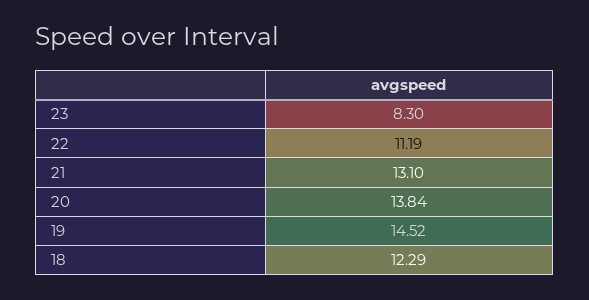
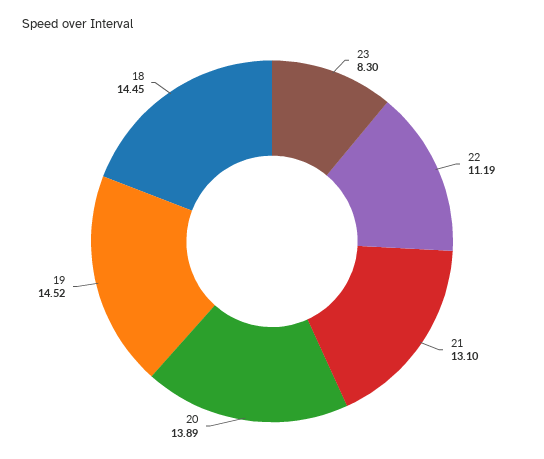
  {
    "23": 8.3,
    "22": 11.19,
    "21": 13.1,
-   "20": 13.84,
+   "20": 13.89,
    "19": 14.52,
-   "18": 12.29
+   "18": 14.45
  }

